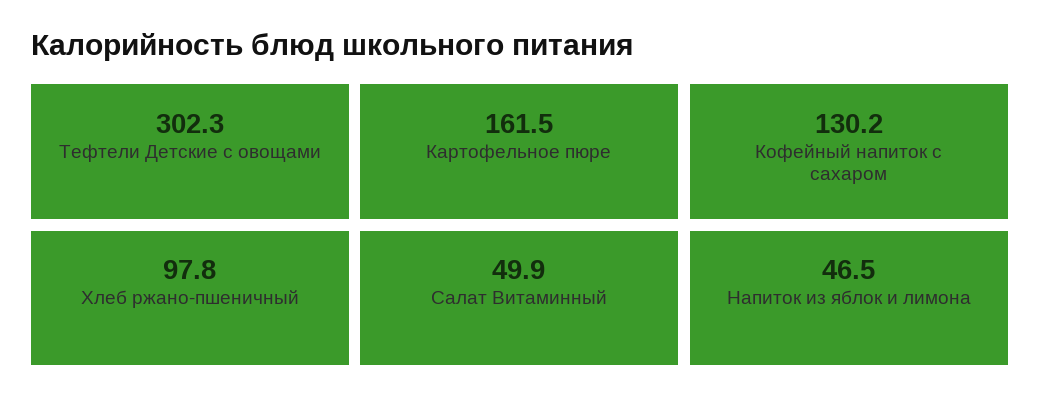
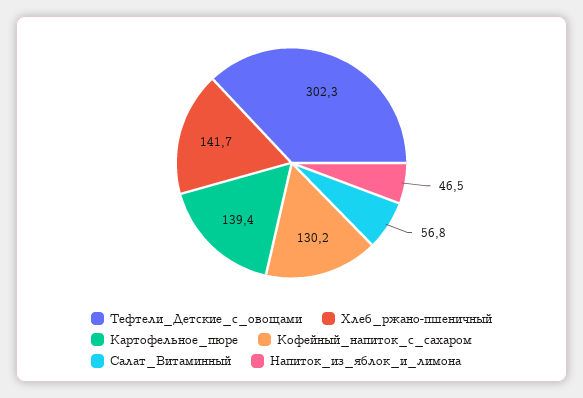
  {
    "Тефтели Детские с овощами": 302.3,
-   "Картофельное пюре": 161.5,
+   "Картофельное пюре": 139.4,
    "Кофейный напиток с сахаром": 130.2,
-   "Хлеб ржано-пшеничный": 97.8,
+   "Хлеб ржано-пшеничный": 141.7,
-   "Салат Витаминный": 49.9,
+   "Салат Витаминный": 56.8,
    "Напиток из яблок и лимона": 46.5
  }

